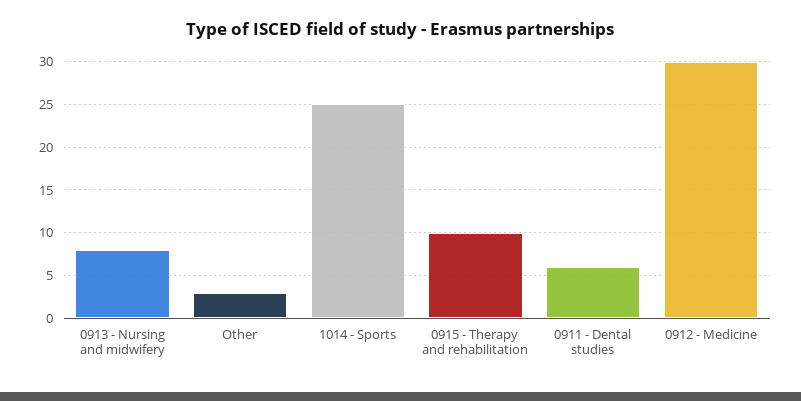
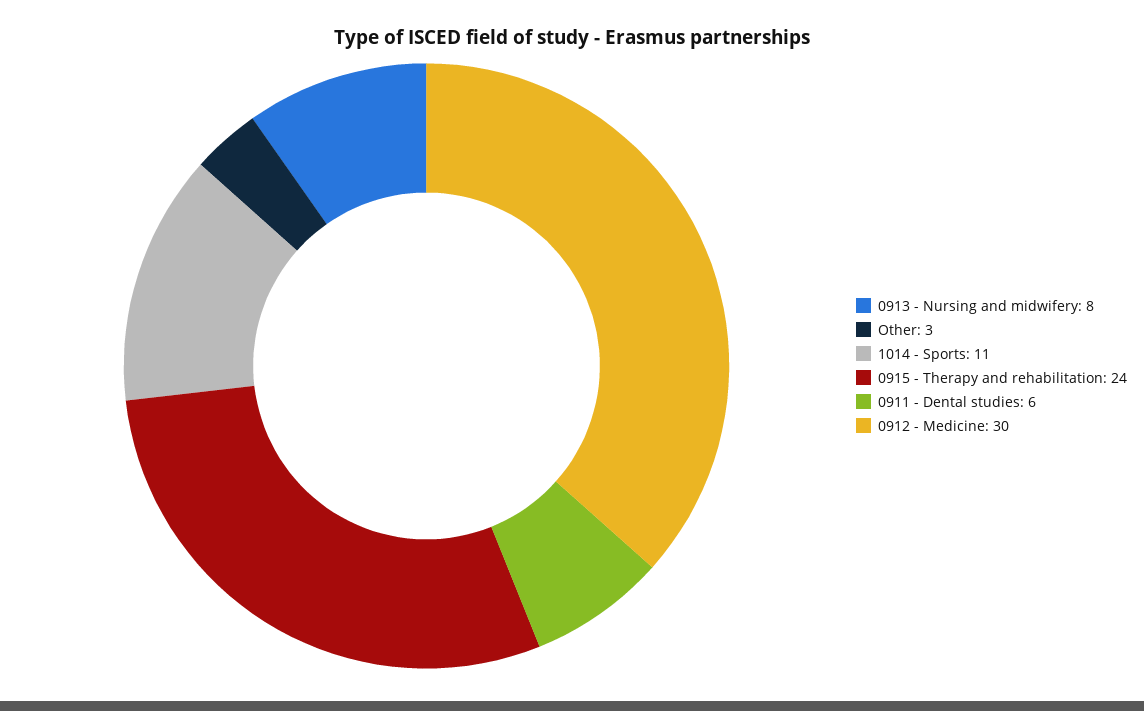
  {
    "0913 - Nursing and midwifery": 8,
    "Other": 3,
-   "1014 - Sports": 25,
+   "1014 - Sports": 11,
-   "0915 - Therapy and rehabilitation": 10,
+   "0915 - Therapy and rehabilitation": 24,
    "0911 - Dental studies": 6,
    "0912 - Medicine": 30
  }

